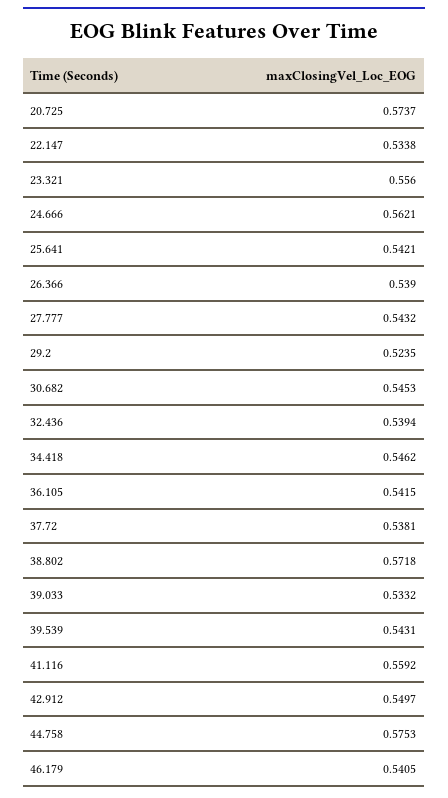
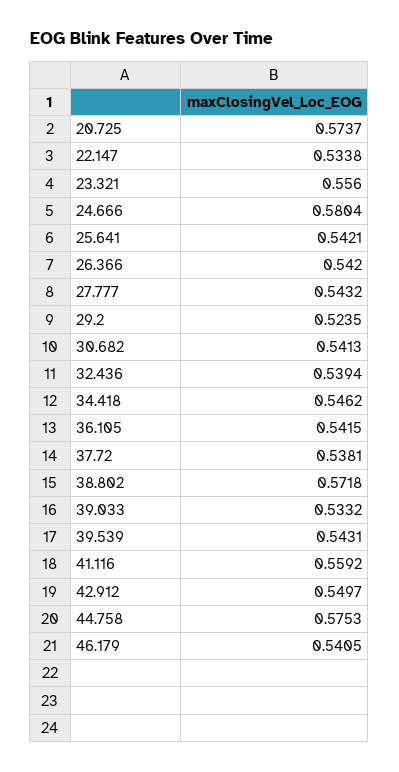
  {
    "20.725": 0.5737,
    "22.147": 0.5338,
    "23.321": 0.556,
-   "24.666": 0.5621,
+   "24.666": 0.5804,
    "25.641": 0.5421,
-   "26.366": 0.539,
+   "26.366": 0.542,
    "27.777": 0.5432,
    "29.2": 0.5235,
-   "30.682": 0.5453,
+   "30.682": 0.5413,
    "32.436": 0.5394,
    "34.418": 0.5462,
    "36.105": 0.5415,
    "37.72": 0.5381,
    "38.802": 0.5718,
    "39.033": 0.5332,
    "39.539": 0.5431,
    "41.116": 0.5592,
    "42.912": 0.5497,
    "44.758": 0.5753,
    "46.179": 0.5405
  }

